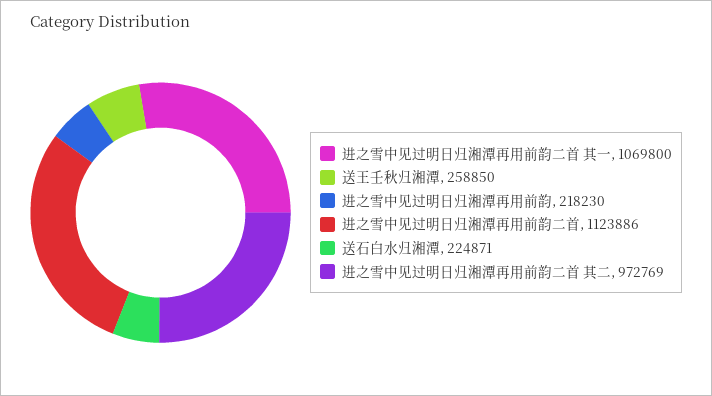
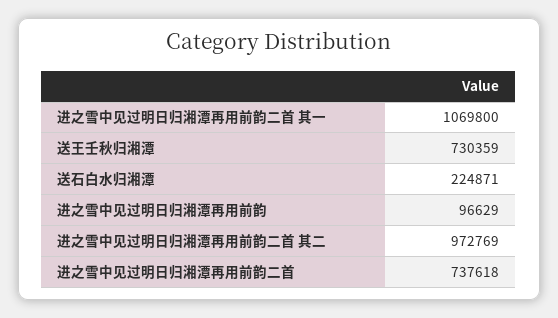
  {
    "进之雪中见过明日归湘潭再用前韵二首 其一": 1069800,
-   "送王壬秋归湘潭": 258850,
+   "送王壬秋归湘潭": 730359,
-   "进之雪中见过明日归湘潭再用前韵": 218230,
+   "进之雪中见过明日归湘潭再用前韵": 96629,
-   "进之雪中见过明日归湘潭再用前韵二首": 1123886,
+   "进之雪中见过明日归湘潭再用前韵二首": 737618,
    "送石白水归湘潭": 224871,
    "进之雪中见过明日归湘潭再用前韵二首 其二": 972769
  }

